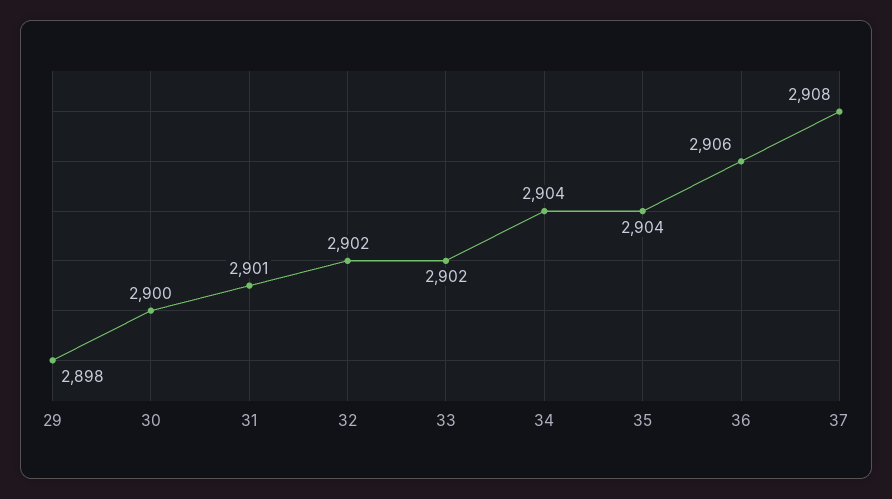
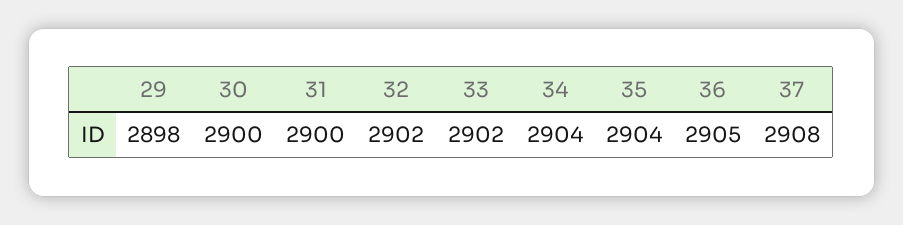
  {
    "29": 2898,
    "30": 2900,
-   "31": 2901,
+   "31": 2900,
    "32": 2902,
    "33": 2902,
    "34": 2904,
    "35": 2904,
-   "36": 2906,
+   "36": 2905,
    "37": 2908
  }

